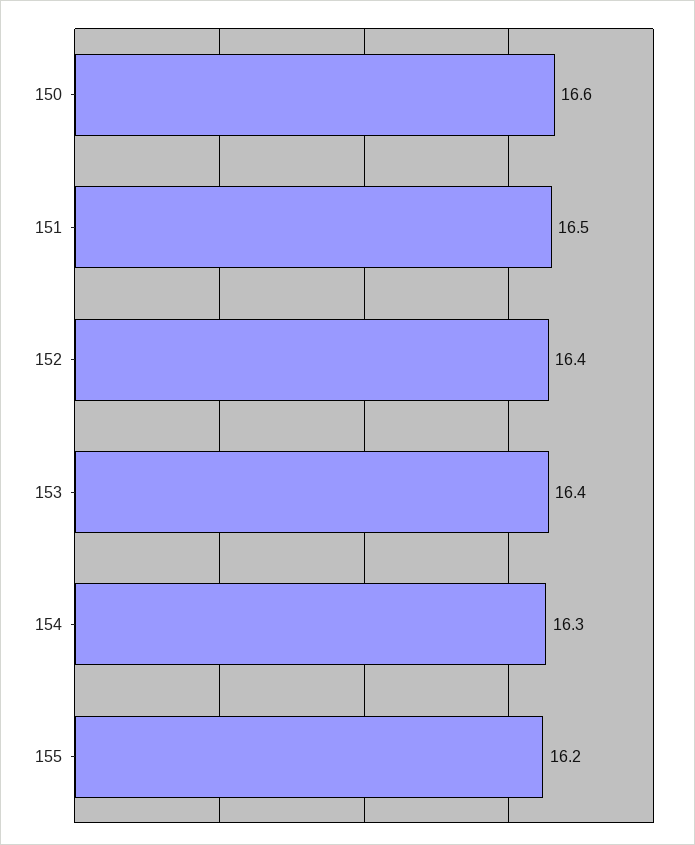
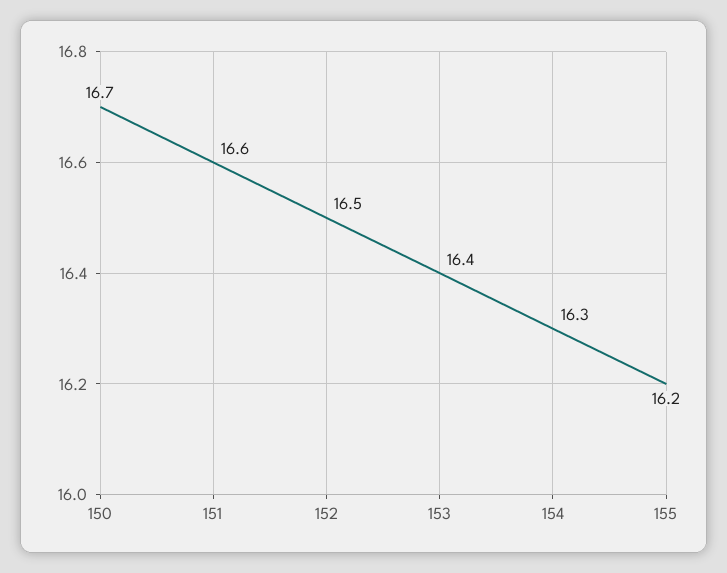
  {
-   "150": 16.6,
+   "150": 16.7,
-   "151": 16.5,
+   "151": 16.6,
-   "152": 16.4,
+   "152": 16.5,
    "153": 16.4,
    "154": 16.3,
    "155": 16.2
  }

